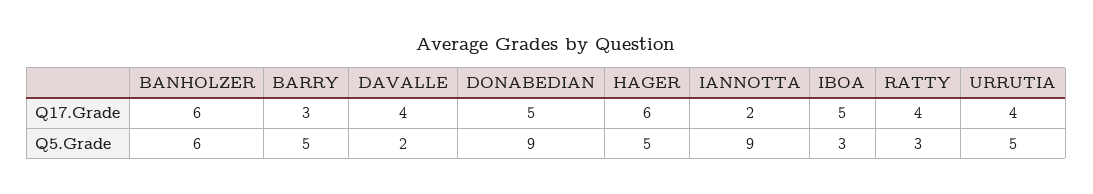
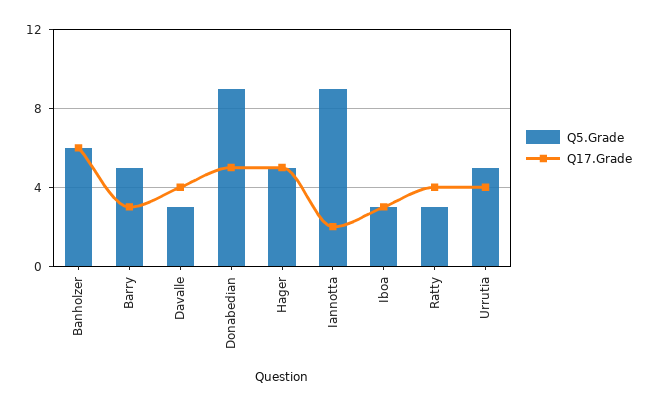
  {
    "Q17.Grade": {
      "BANHOLZER": 6,
      "BARRY": 3,
      "DAVALLE": 4,
      "DONABEDIAN": 5,
-     "HAGER": 6,
+     "HAGER": 5,
      "IANNOTTA": 2,
-     "IBOA": 5,
+     "IBOA": 3,
      "RATTY": 4,
      "URRUTIA": 4
    },
    "Q5.Grade": {
      "BANHOLZER": 6,
      "BARRY": 5,
-     "DAVALLE": 2,
+     "DAVALLE": 3,
      "DONABEDIAN": 9,
      "HAGER": 5,
      "IANNOTTA": 9,
      "IBOA": 3,
      "RATTY": 3,
      "URRUTIA": 5
    }
  }

